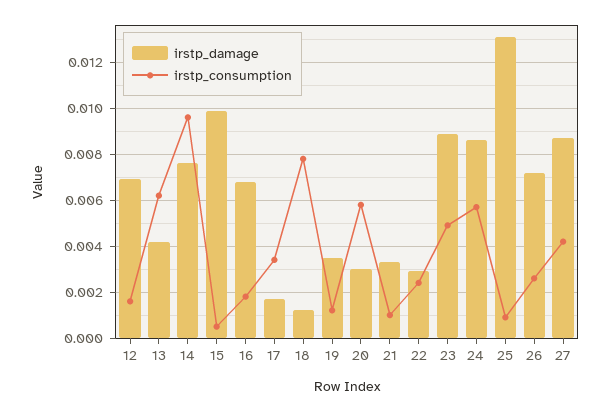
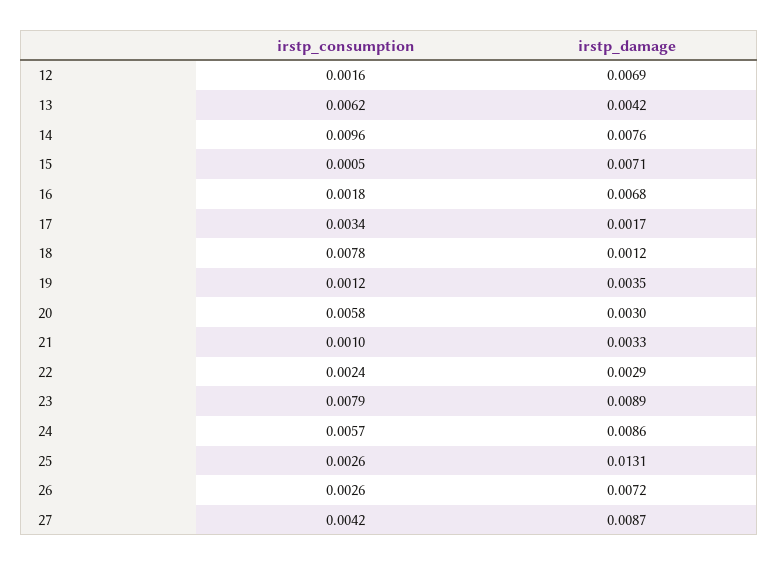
  {
    "irstp_damage": {
      "12": 0.0069,
      "13": 0.0042,
      "14": 0.0076,
-     "15": 0.01,
+     "15": 0.0071,
      "16": 0.0068,
      "17": 0.0017,
      "18": 0.0012,
      "19": 0.0035,
      "20": 0.003,
      "21": 0.0033,
      "22": 0.0029,
      "23": 0.0089,
      "24": 0.0086,
      "25": 0.0131,
      "26": 0.0072,
      "27": 0.0087
    },
    "irstp_consumption": {
      "12": 0.0016,
      "13": 0.0062,
      "14": 0.0096,
      "15": 0.0005,
      "16": 0.0018,
      "17": 0.0034,
      "18": 0.0078,
      "19": 0.0012,
      "20": 0.0058,
      "21": 0.001,
      "22": 0.0024,
-     "23": 0.005,
+     "23": 0.0079,
      "24": 0.0057,
-     "25": 0.001,
+     "25": 0.0026,
      "26": 0.0026,
      "27": 0.0042
    }
  }

